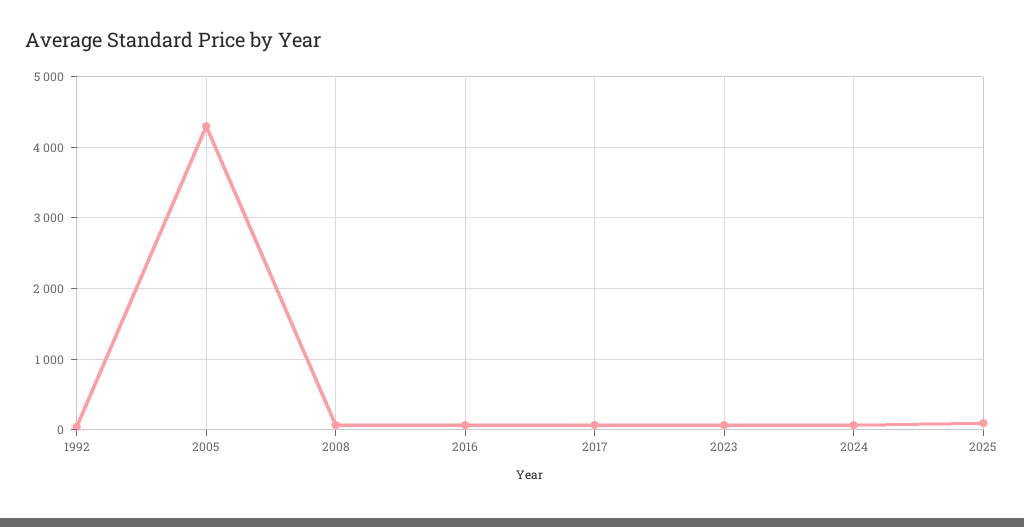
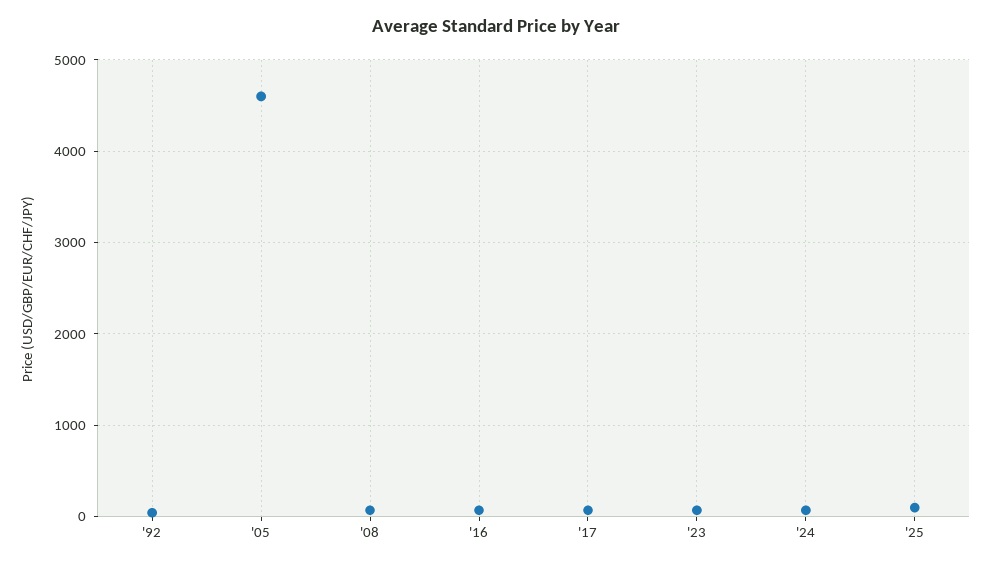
  {
    "1992": 0,
-   "2005": 4300,
+   "2005": 4600,
    "2008": 100,
    "2016": 100,
    "2017": 100,
    "2023": 100,
    "2024": 100,
    "2025": 100
  }

